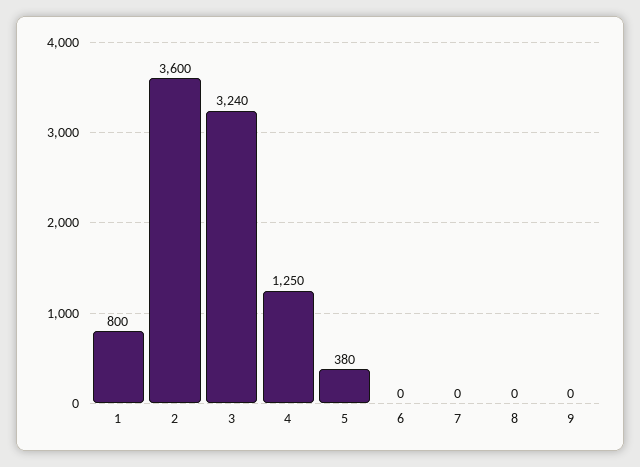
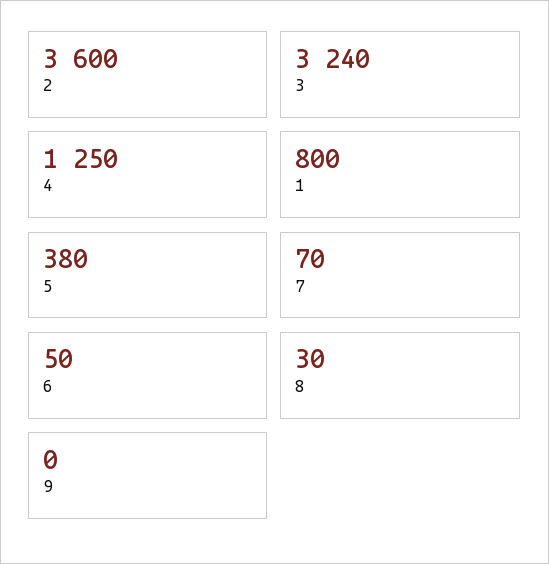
  {
    "1": 800,
    "2": 3600,
    "3": 3240,
    "4": 1250,
    "5": 380,
-   "6": 0,
+   "6": 50,
-   "7": 0,
+   "7": 70,
-   "8": 0,
+   "8": 30,
    "9": 0
  }

